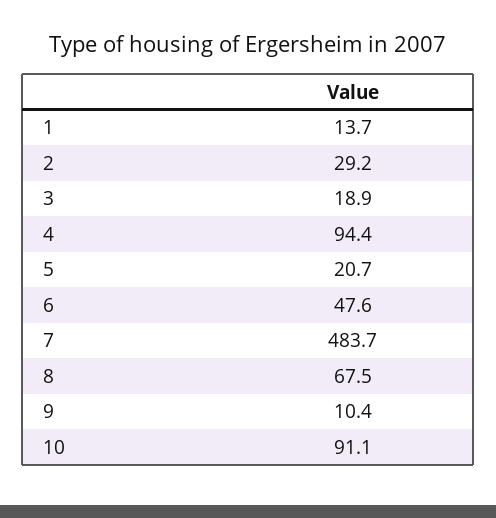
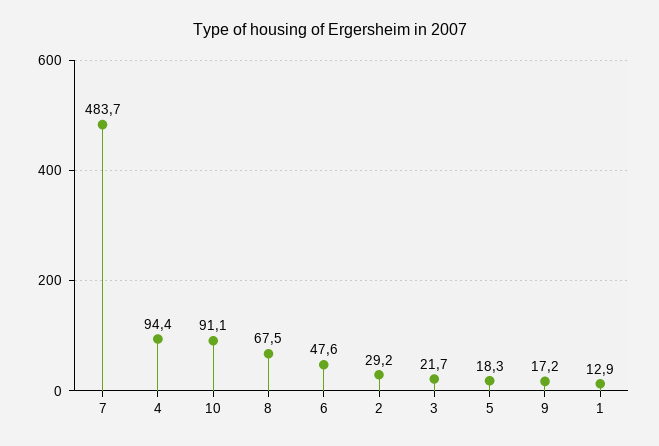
  {
-   "1": 13.7,
+   "1": 12.9,
    "2": 29.2,
-   "3": 18.9,
+   "3": 21.7,
    "4": 94.4,
-   "5": 20.7,
+   "5": 18.3,
    "6": 47.6,
    "7": 483.7,
    "8": 67.5,
-   "9": 10.4,
+   "9": 17.2,
    "10": 91.1
  }

